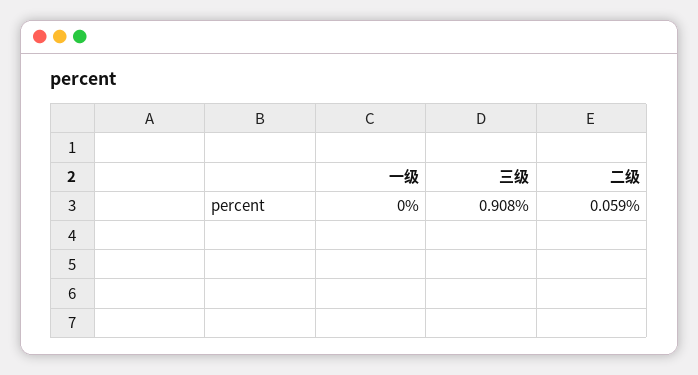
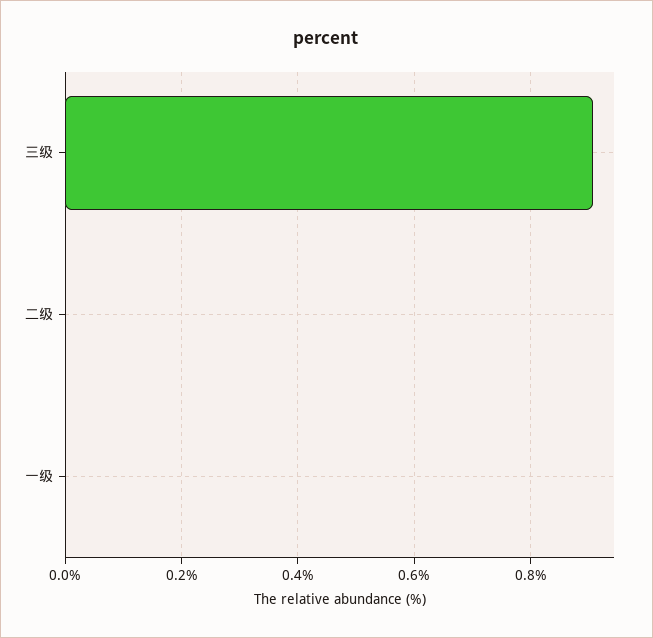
  {
    "一级": 0,
    "三级": 0.908,
-   "二级": 0.059
+   "二级": 0
  }

